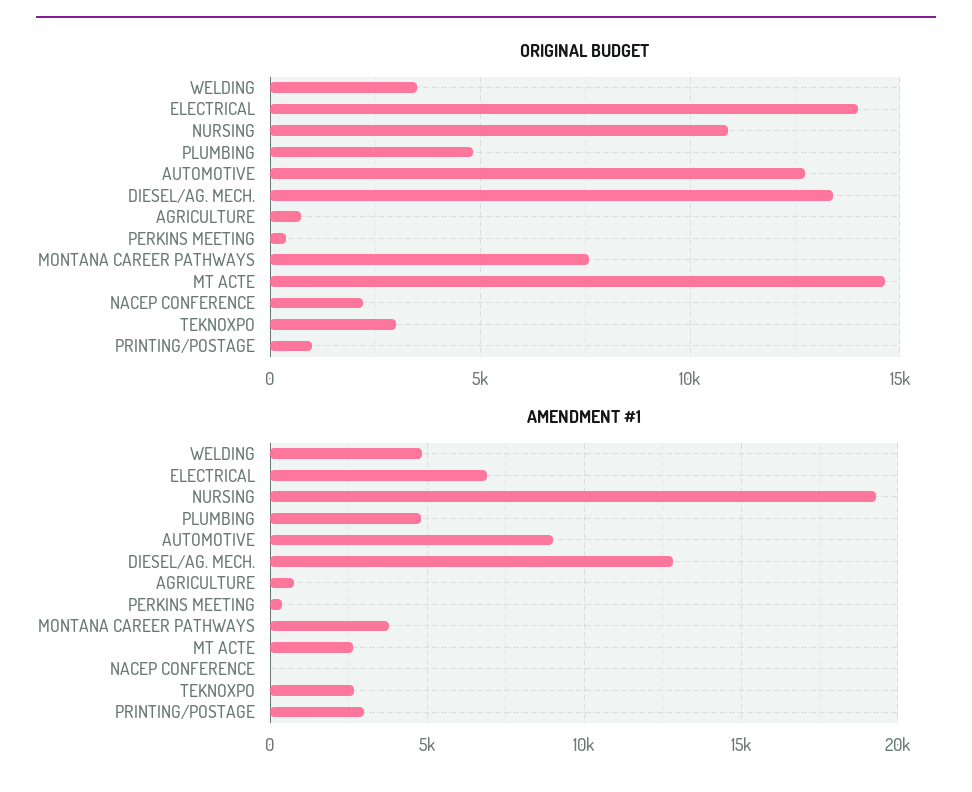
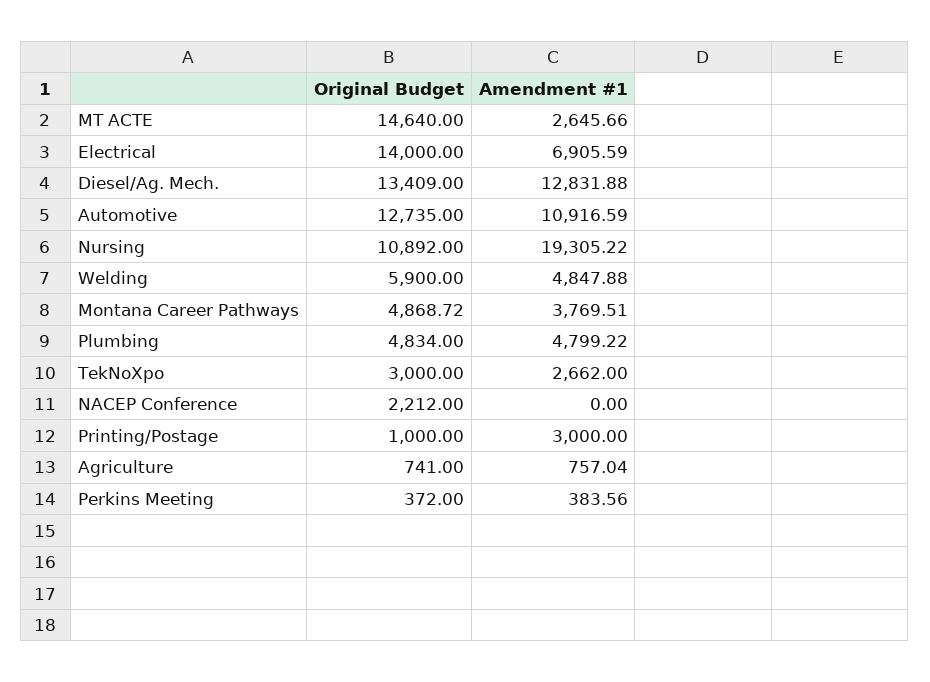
  {
    "ORIGINAL BUDGET": {
-     "WELDING": 3500,
+     "WELDING": 5900,
      "ELECTRICAL": 14000,
      "NURSING": 10892,
      "PLUMBING": 4834,
      "AUTOMOTIVE": 12735,
      "DIESEL/AG. MECH.": 13409,
      "AGRICULTURE": 741,
      "PERKINS MEETING": 372,
-     "MONTANA CAREER PATHWAYS": 7500,
+     "MONTANA CAREER PATHWAYS": 4868.72,
      "MT ACTE": 14640,
      "NACEP CONFERENCE": 2212,
      "TEKNOXPO": 3000,
      "PRINTING/POSTAGE": 1000
    },
    "AMENDMENT #1": {
      "WELDING": 4847.88,
      "ELECTRICAL": 6905.59,
      "NURSING": 19305.22,
      "PLUMBING": 4799.22,
-     "AUTOMOTIVE": 9000,
+     "AUTOMOTIVE": 10916.59,
      "DIESEL/AG. MECH.": 12831.88,
      "AGRICULTURE": 757.04,
      "PERKINS MEETING": 383.56,
      "MONTANA CAREER PATHWAYS": 3769.51,
      "MT ACTE": 2645.66,
      "NACEP CONFERENCE": 0,
      "TEKNOXPO": 2662,
      "PRINTING/POSTAGE": 3000
    }
  }

